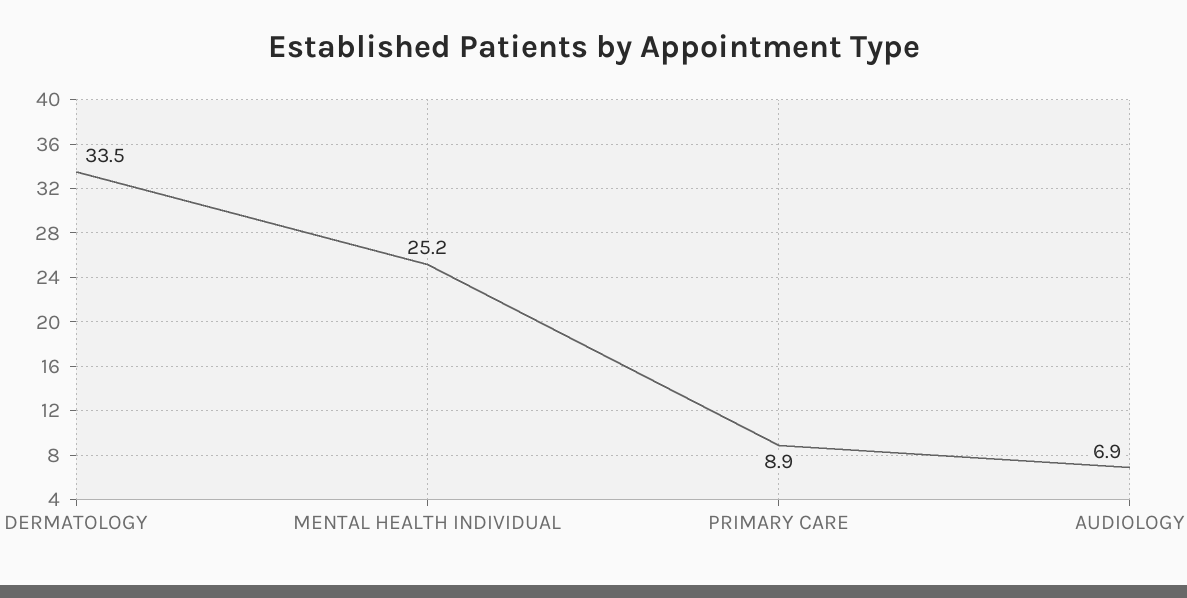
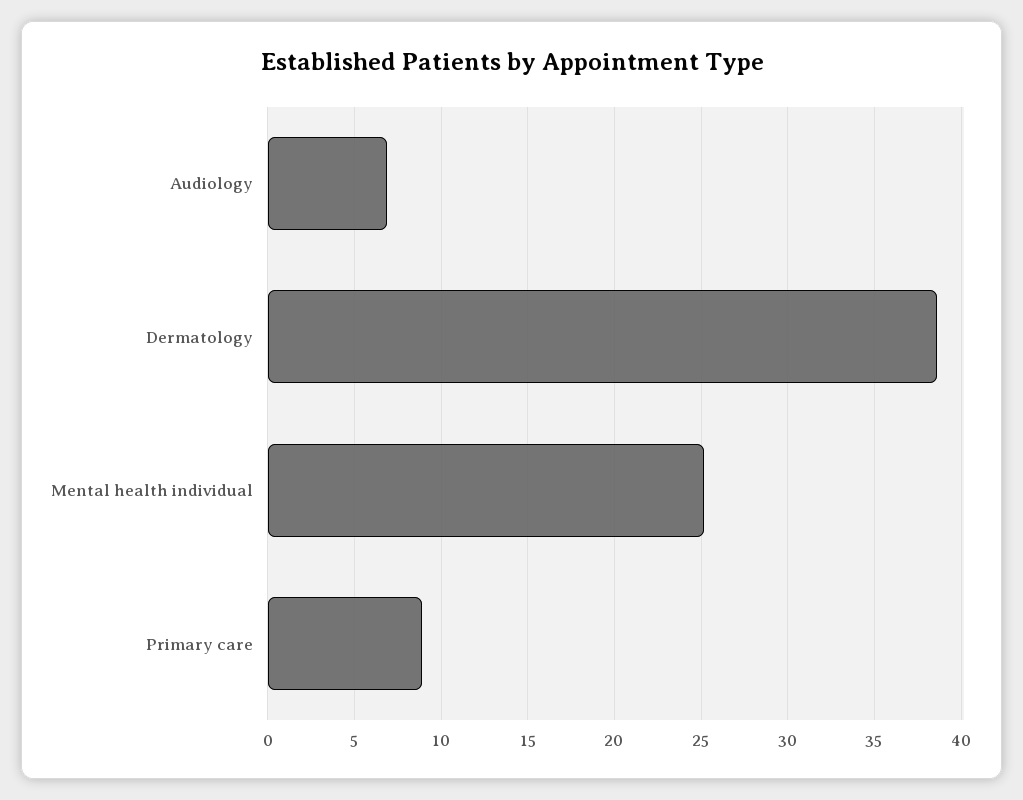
  {
-   "DERMATOLOGY": 33.5,
+   "DERMATOLOGY": 38.5,
    "MENTAL HEALTH INDIVIDUAL": 25.2,
    "PRIMARY CARE": 8.9,
    "AUDIOLOGY": 6.9
  }

